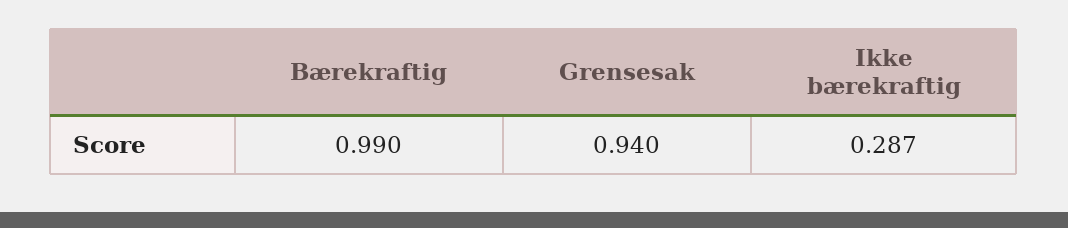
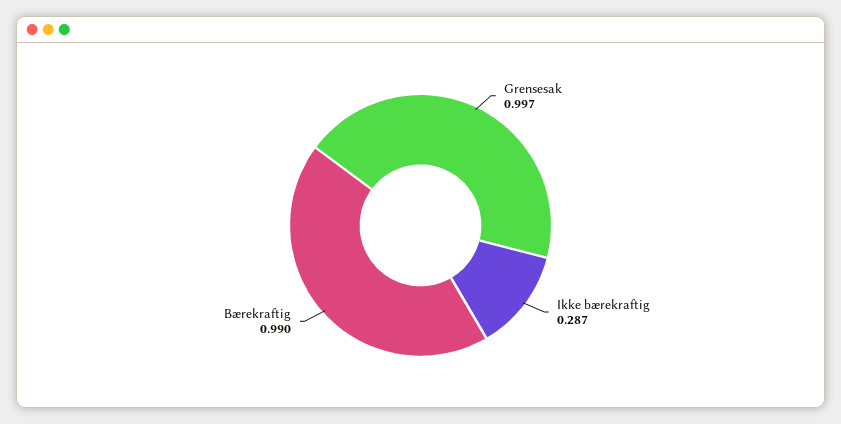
  {
    "Bærekraftig": 0.99,
-   "Grensesak": 0.94,
+   "Grensesak": 0.997,
    "Ikke bærekraftig": 0.287
  }

